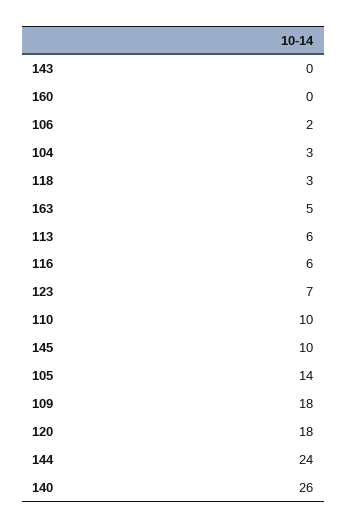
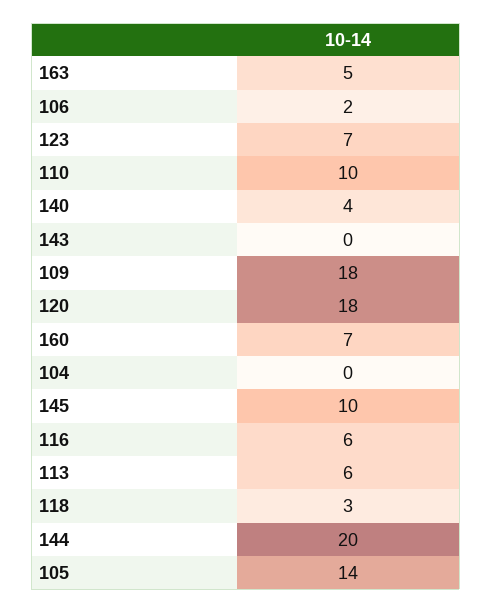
  {
    "143": 0,
-   "160": 0,
+   "160": 7,
    "106": 2,
-   "104": 3,
+   "104": 0,
    "118": 3,
    "163": 5,
    "113": 6,
    "116": 6,
    "123": 7,
    "110": 10,
    "145": 10,
    "105": 14,
    "109": 18,
    "120": 18,
-   "144": 24,
+   "144": 20,
-   "140": 26
+   "140": 4
  }

